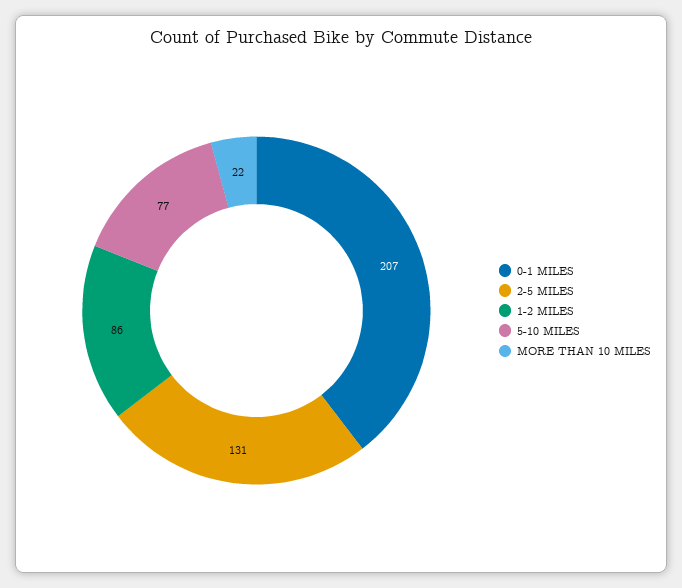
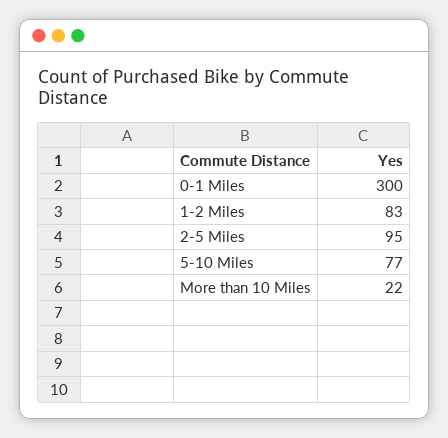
  {
-   "0-1 MILES": 207,
+   "0-1 MILES": 300,
-   "2-5 MILES": 131,
+   "2-5 MILES": 95,
-   "1-2 MILES": 86,
+   "1-2 MILES": 83,
    "5-10 MILES": 77,
    "MORE THAN 10 MILES": 22
  }

